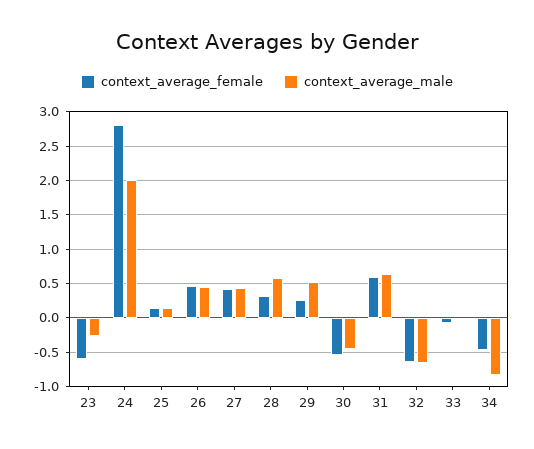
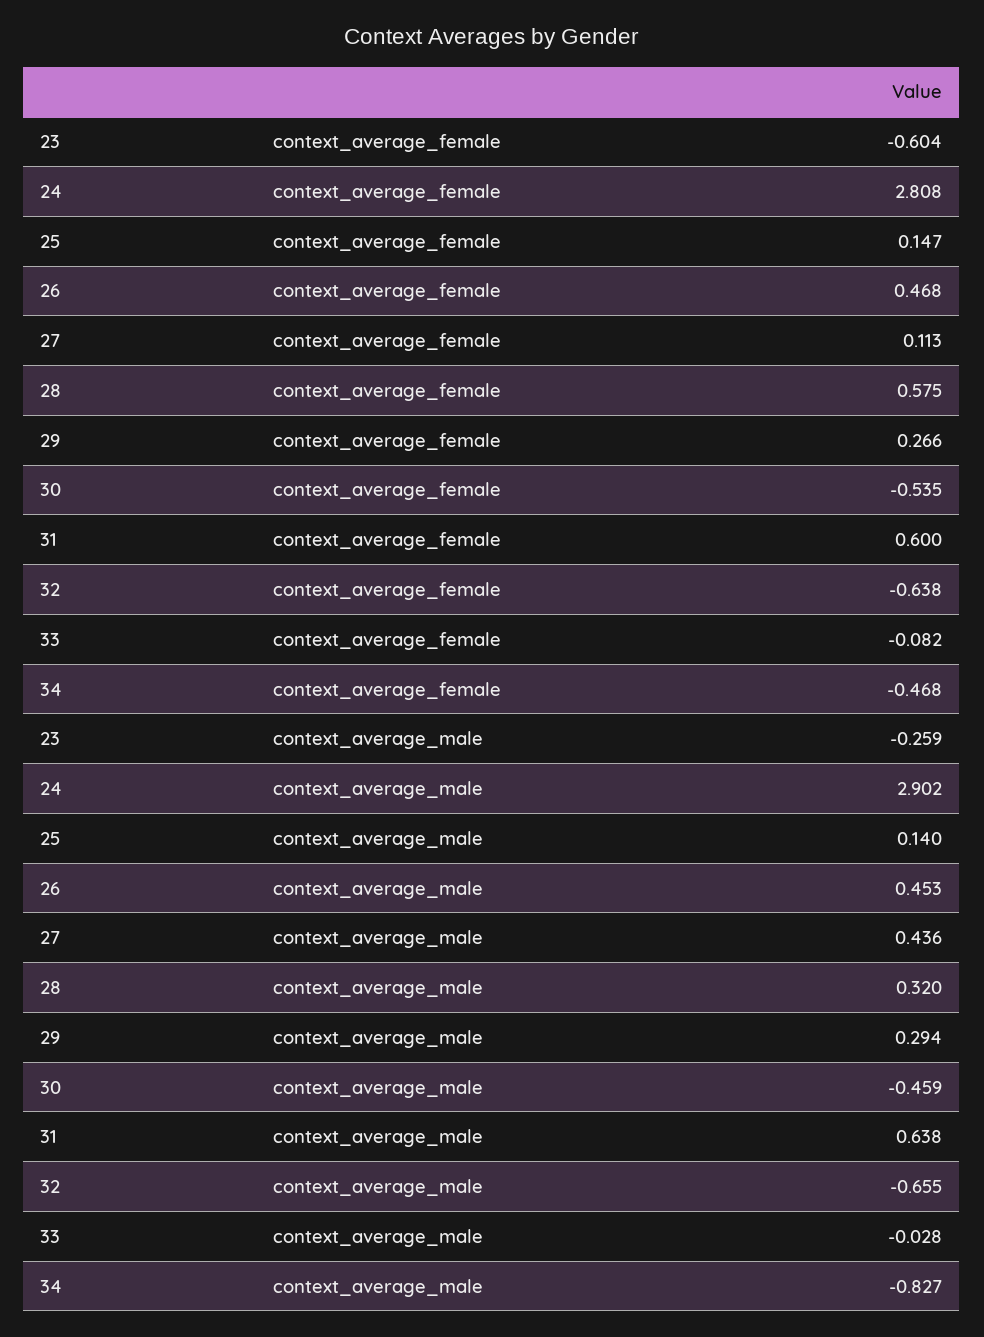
  {
    "context_average_female": {
      "23": -0.604,
      "24": 2.808,
      "25": 0.147,
      "26": 0.468,
-     "27": 0.4,
+     "27": 0.113,
-     "28": 0.3,
+     "28": 0.575,
      "29": 0.266,
      "30": -0.535,
      "31": 0.6,
      "32": -0.638,
      "33": -0.082,
      "34": -0.468
    },
    "context_average_male": {
      "23": -0.259,
-     "24": 2,
+     "24": 2.902,
      "25": 0.14,
      "26": 0.453,
      "27": 0.436,
-     "28": 0.6,
+     "28": 0.32,
-     "29": 0.5,
+     "29": 0.294,
      "30": -0.459,
      "31": 0.638,
      "32": -0.655,
      "33": -0.028,
      "34": -0.827
    }
  }

